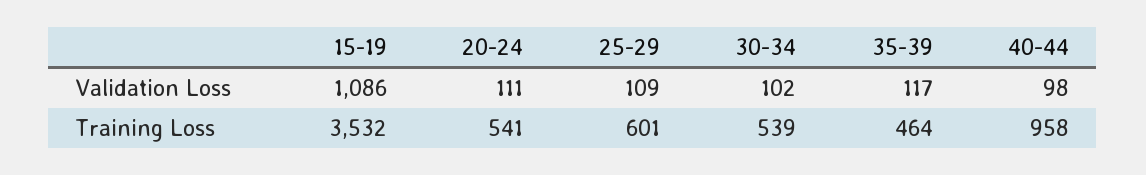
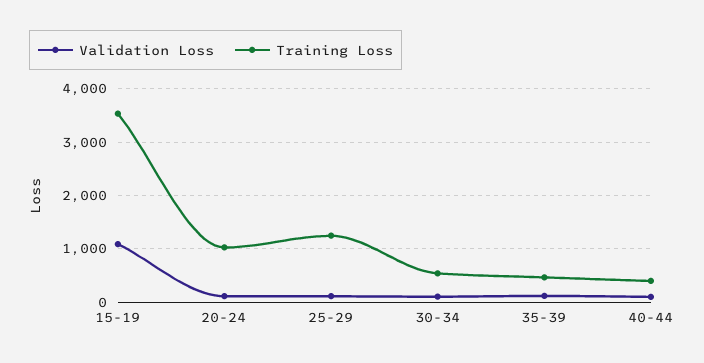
  {
    "Validation Loss": {
      "15-19": 1086,
      "20-24": 111,
      "25-29": 109,
      "30-34": 102,
      "35-39": 117,
      "40-44": 98
    },
    "Training Loss": {
      "15-19": 3532,
-     "20-24": 541,
+     "20-24": 1000,
-     "25-29": 601,
+     "25-29": 1200,
      "30-34": 539,
      "35-39": 464,
-     "40-44": 958
+     "40-44": 400
    }
  }

